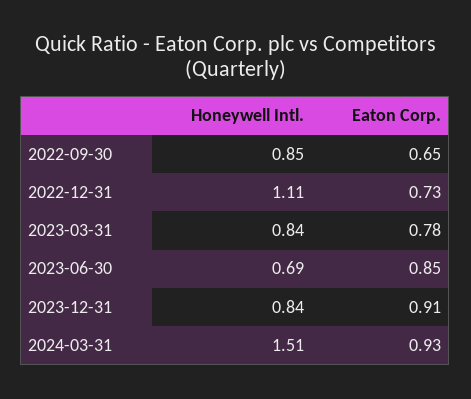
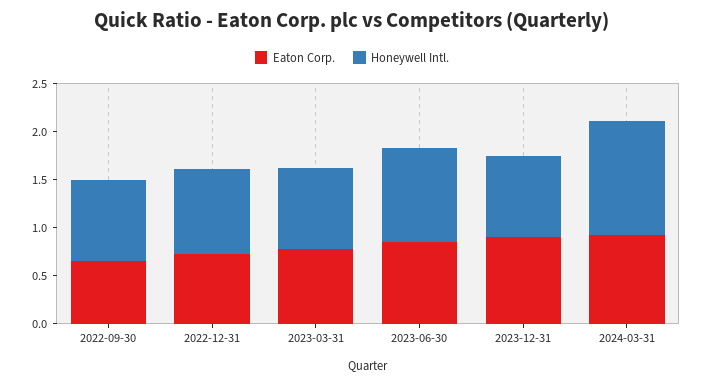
  {
    "Honeywell Intl.": {
      "2022-09-30": 0.85,
-     "2022-12-31": 1.11,
+     "2022-12-31": 0.9,
      "2023-03-31": 0.84,
-     "2023-06-30": 0.69,
+     "2023-06-30": 1,
      "2023-12-31": 0.84,
-     "2024-03-31": 1.51
+     "2024-03-31": 1.2
    },
    "Eaton Corp.": {
      "2022-09-30": 0.65,
      "2022-12-31": 0.73,
      "2023-03-31": 0.78,
      "2023-06-30": 0.85,
      "2023-12-31": 0.91,
      "2024-03-31": 0.93
    }
  }

